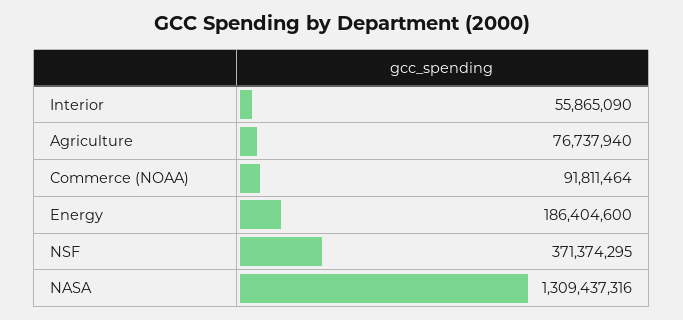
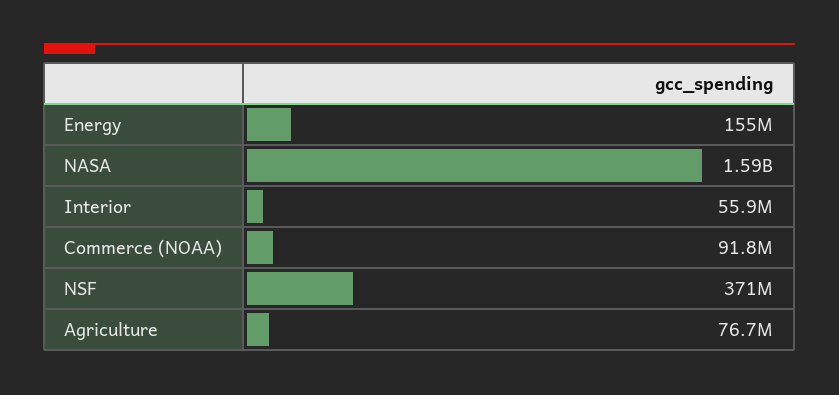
  {
    "Interior": 55865090,
    "Agriculture": 76737940,
    "Commerce (NOAA)": 91811464,
-   "Energy": 186404600,
+   "Energy": 155000000,
    "NSF": 371374295,
-   "NASA": 1309437316
+   "NASA": 1590000000
  }

